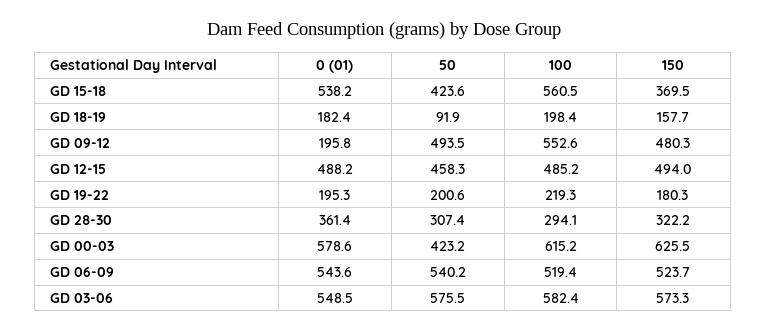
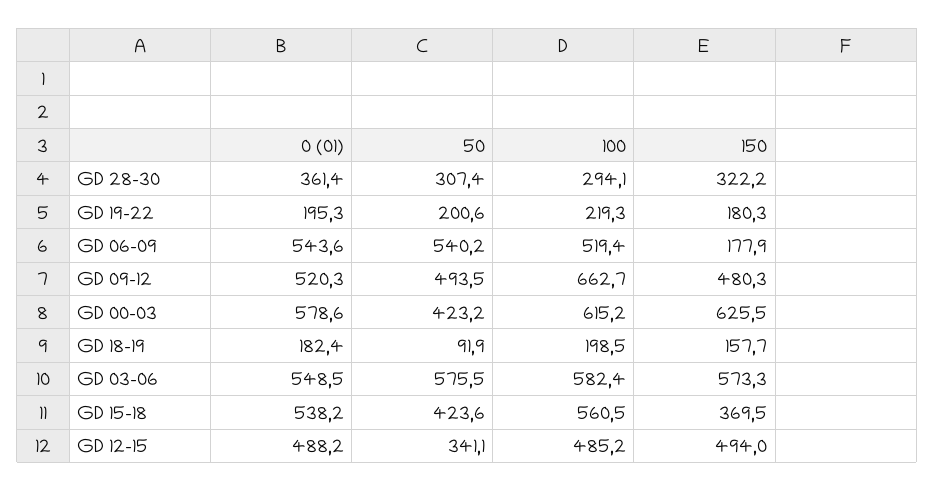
  {
    "0 (01)": {
      "GD 15-18": 538.2,
      "GD 18-19": 182.4,
-     "GD 09-12": 195.8,
+     "GD 09-12": 520.3,
      "GD 12-15": 488.2,
      "GD 19-22": 195.3,
      "GD 28-30": 361.4,
      "GD 00-03": 578.6,
      "GD 06-09": 543.6,
      "GD 03-06": 548.5
    },
    "50": {
      "GD 15-18": 423.6,
      "GD 18-19": 91.9,
      "GD 09-12": 493.5,
-     "GD 12-15": 458.3,
+     "GD 12-15": 341.1,
      "GD 19-22": 200.6,
      "GD 28-30": 307.4,
      "GD 00-03": 423.2,
      "GD 06-09": 540.2,
      "GD 03-06": 575.5
    },
    "100": {
      "GD 15-18": 560.5,
-     "GD 18-19": 198.4,
+     "GD 18-19": 198.5,
-     "GD 09-12": 552.6,
+     "GD 09-12": 662.7,
      "GD 12-15": 485.2,
      "GD 19-22": 219.3,
      "GD 28-30": 294.1,
      "GD 00-03": 615.2,
      "GD 06-09": 519.4,
      "GD 03-06": 582.4
    },
    "150": {
      "GD 15-18": 369.5,
      "GD 18-19": 157.7,
      "GD 09-12": 480.3,
      "GD 12-15": 494,
      "GD 19-22": 180.3,
      "GD 28-30": 322.2,
      "GD 00-03": 625.5,
-     "GD 06-09": 523.7,
+     "GD 06-09": 177.9,
      "GD 03-06": 573.3
    }
  }

